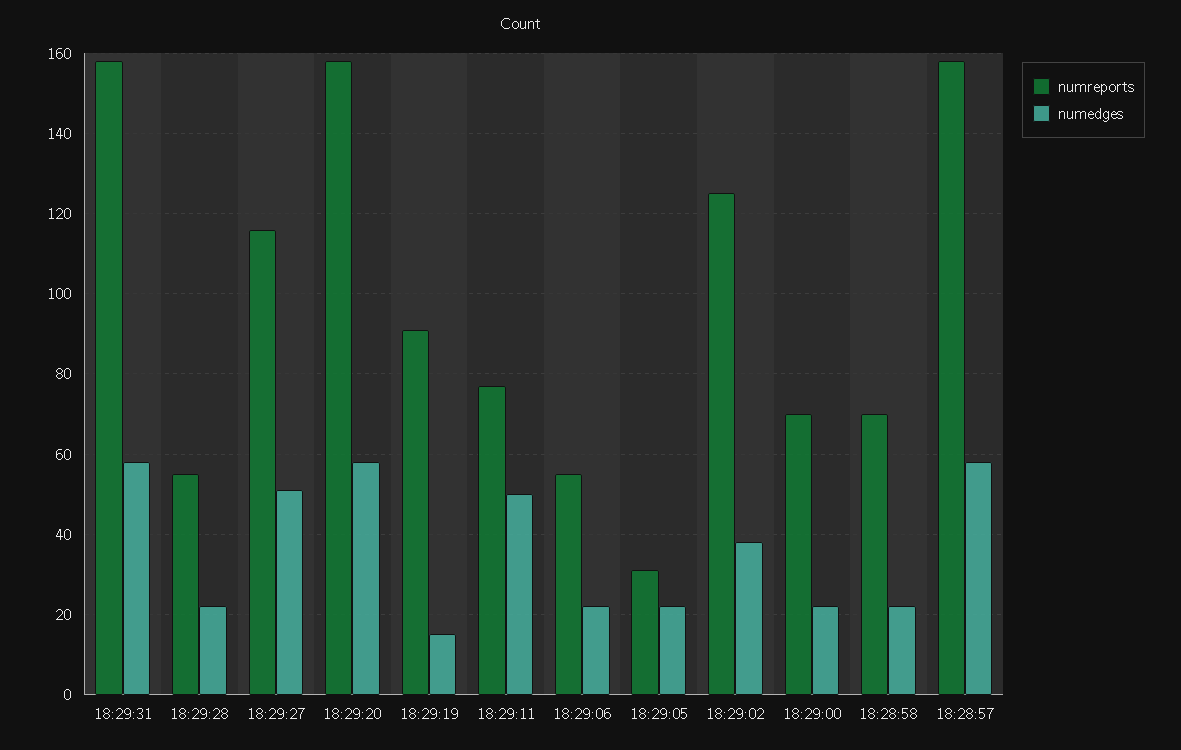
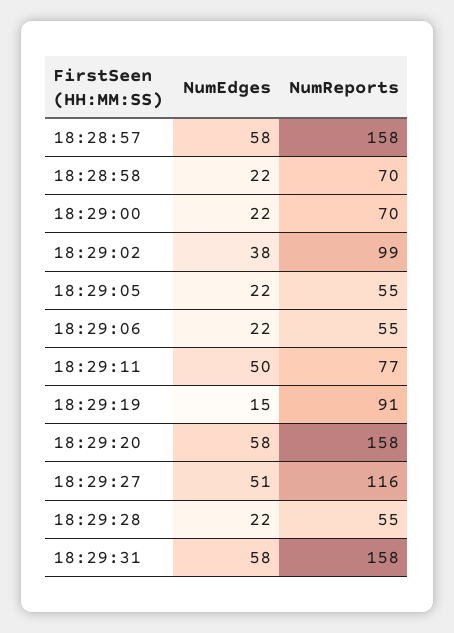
  {
    "numreports": {
      "18:29:31": 158,
      "18:29:28": 55,
      "18:29:27": 116,
      "18:29:20": 158,
      "18:29:19": 91,
      "18:29:11": 77,
      "18:29:06": 55,
-     "18:29:05": 30,
+     "18:29:05": 55,
-     "18:29:02": 125,
+     "18:29:02": 99,
      "18:29:00": 70,
      "18:28:58": 70,
      "18:28:57": 158
    },
    "numedges": {
      "18:29:31": 58,
      "18:29:28": 22,
      "18:29:27": 51,
      "18:29:20": 58,
      "18:29:19": 15,
      "18:29:11": 50,
      "18:29:06": 22,
      "18:29:05": 22,
      "18:29:02": 38,
      "18:29:00": 22,
      "18:28:58": 22,
      "18:28:57": 58
    }
  }

